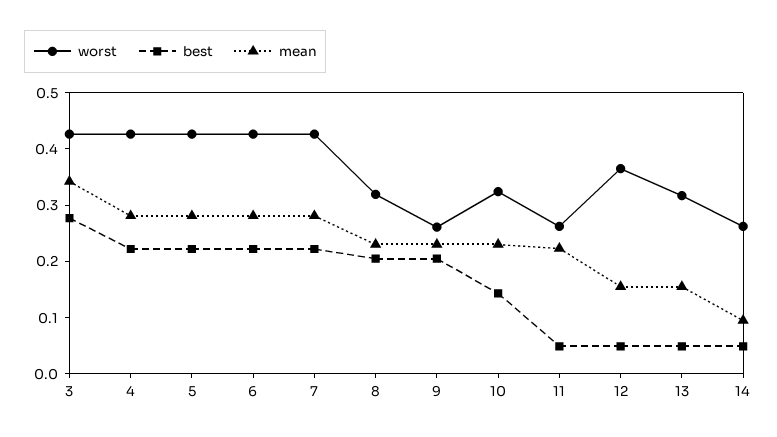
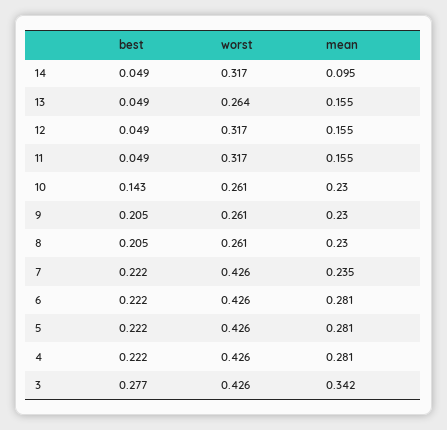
  {
    "worst": {
      "3": 0.426,
      "4": 0.426,
      "5": 0.426,
      "6": 0.426,
      "7": 0.426,
-     "8": 0.32,
+     "8": 0.261,
      "9": 0.261,
-     "10": 0.32,
+     "10": 0.261,
-     "11": 0.26,
+     "11": 0.317,
-     "12": 0.36,
+     "12": 0.317,
-     "13": 0.32,
+     "13": 0.264,
-     "14": 0.26
+     "14": 0.317
    },
    "best": {
      "3": 0.277,
      "4": 0.222,
      "5": 0.222,
      "6": 0.222,
      "7": 0.222,
      "8": 0.205,
      "9": 0.205,
      "10": 0.143,
      "11": 0.049,
      "12": 0.049,
      "13": 0.049,
      "14": 0.049
    },
    "mean": {
      "3": 0.342,
      "4": 0.281,
      "5": 0.281,
      "6": 0.281,
-     "7": 0.28,
+     "7": 0.235,
      "8": 0.23,
      "9": 0.23,
      "10": 0.23,
-     "11": 0.22,
+     "11": 0.155,
      "12": 0.155,
      "13": 0.155,
      "14": 0.095
    }
  }

